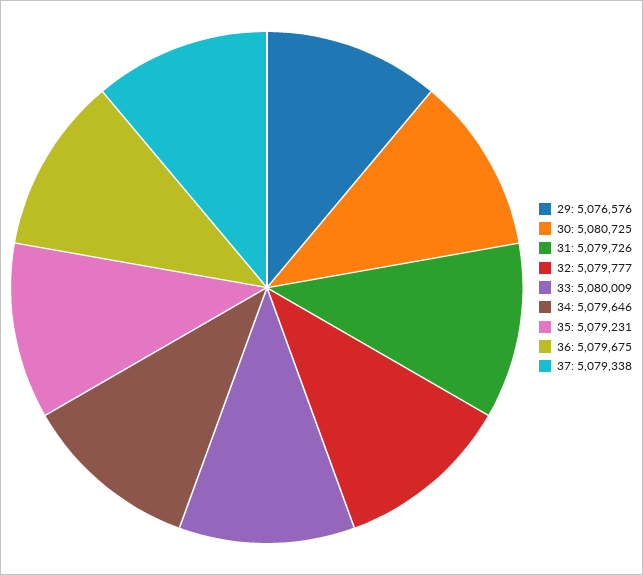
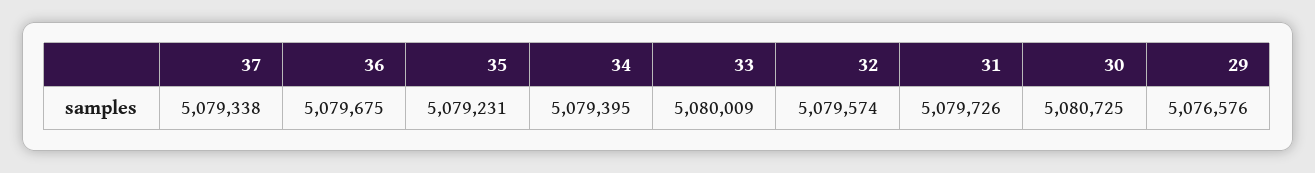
  {
    "29": 5076576,
    "30": 5080725,
    "31": 5079726,
-   "32": 5079777,
+   "32": 5079574,
    "33": 5080009,
-   "34": 5079646,
+   "34": 5079395,
    "35": 5079231,
    "36": 5079675,
    "37": 5079338
  }

